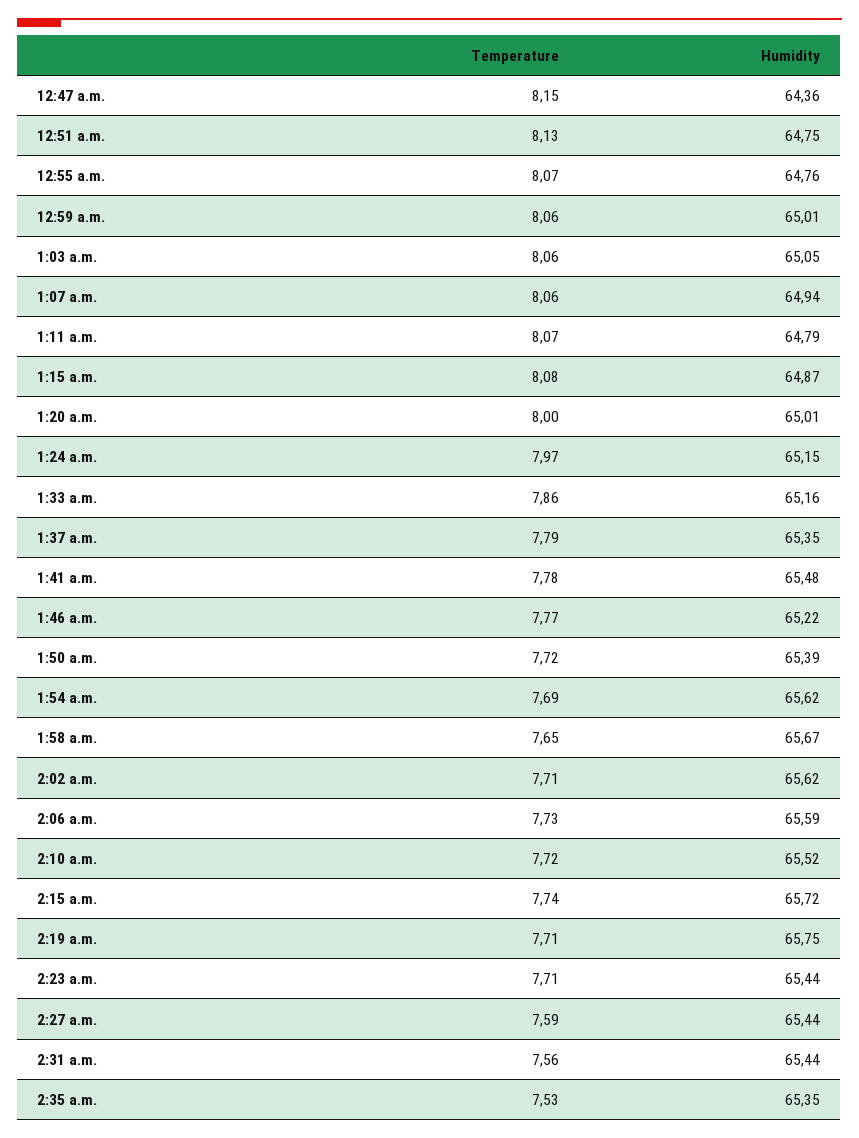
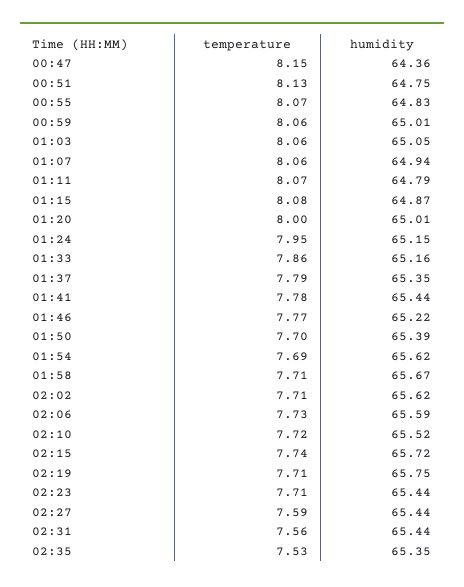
  {
    "Temperature": {
      "12:47 a.m.": 8.15,
      "12:51 a.m.": 8.13,
      "12:55 a.m.": 8.07,
      "12:59 a.m.": 8.06,
      "1:03 a.m.": 8.06,
      "1:07 a.m.": 8.06,
      "1:11 a.m.": 8.07,
      "1:15 a.m.": 8.08,
      "1:20 a.m.": 8,
-     "1:24 a.m.": 7.97,
+     "1:24 a.m.": 7.95,
      "1:33 a.m.": 7.86,
      "1:37 a.m.": 7.79,
      "1:41 a.m.": 7.78,
      "1:46 a.m.": 7.77,
-     "1:50 a.m.": 7.72,
+     "1:50 a.m.": 7.7,
      "1:54 a.m.": 7.69,
-     "1:58 a.m.": 7.65,
+     "1:58 a.m.": 7.71,
      "2:02 a.m.": 7.71,
      "2:06 a.m.": 7.73,
      "2:10 a.m.": 7.72,
      "2:15 a.m.": 7.74,
      "2:19 a.m.": 7.71,
      "2:23 a.m.": 7.71,
      "2:27 a.m.": 7.59,
      "2:31 a.m.": 7.56,
      "2:35 a.m.": 7.53
    },
    "Humidity": {
      "12:47 a.m.": 64.36,
      "12:51 a.m.": 64.75,
-     "12:55 a.m.": 64.76,
+     "12:55 a.m.": 64.83,
      "12:59 a.m.": 65.01,
      "1:03 a.m.": 65.05,
      "1:07 a.m.": 64.94,
      "1:11 a.m.": 64.79,
      "1:15 a.m.": 64.87,
      "1:20 a.m.": 65.01,
      "1:24 a.m.": 65.15,
      "1:33 a.m.": 65.16,
      "1:37 a.m.": 65.35,
-     "1:41 a.m.": 65.48,
+     "1:41 a.m.": 65.44,
      "1:46 a.m.": 65.22,
      "1:50 a.m.": 65.39,
      "1:54 a.m.": 65.62,
      "1:58 a.m.": 65.67,
      "2:02 a.m.": 65.62,
      "2:06 a.m.": 65.59,
      "2:10 a.m.": 65.52,
      "2:15 a.m.": 65.72,
      "2:19 a.m.": 65.75,
      "2:23 a.m.": 65.44,
      "2:27 a.m.": 65.44,
      "2:31 a.m.": 65.44,
      "2:35 a.m.": 65.35
    }
  }

